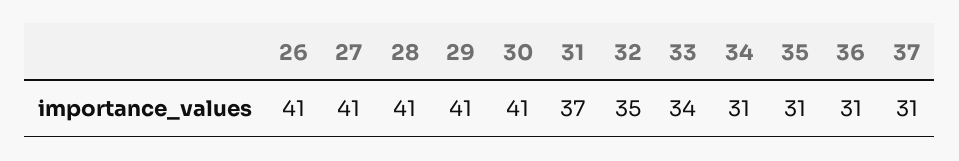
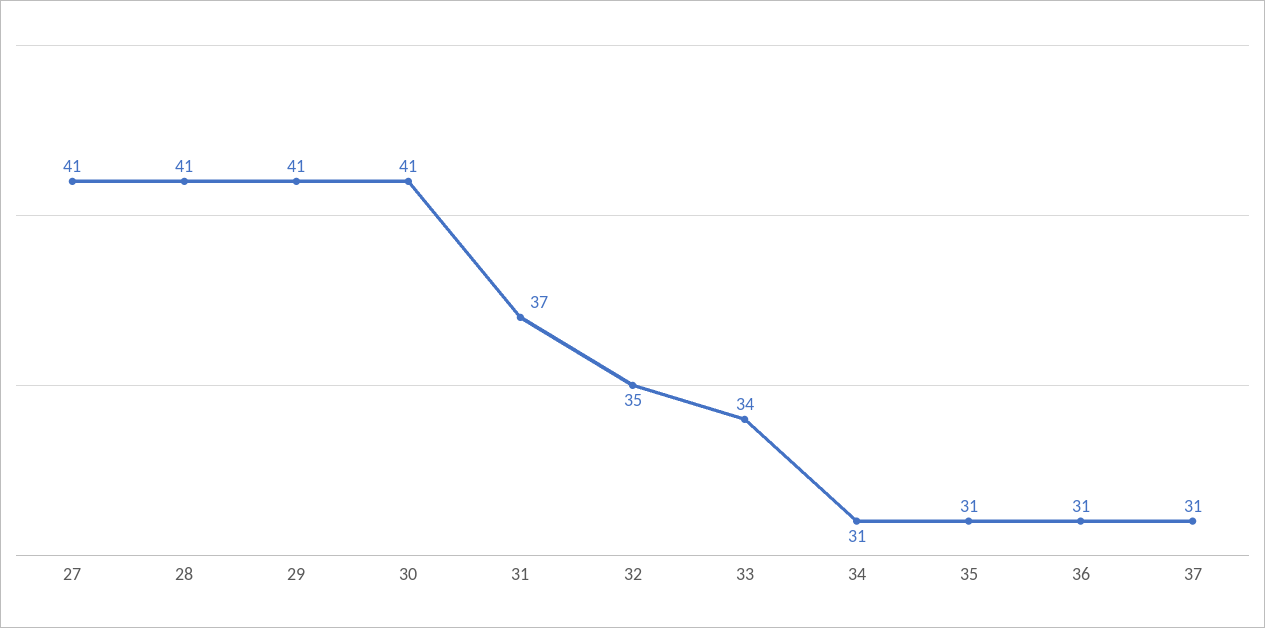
  {
-   "26": 41,
    "27": 41,
    "28": 41,
    "29": 41,
    "30": 41,
    "31": 37,
    "32": 35,
    "33": 34,
    "34": 31,
    "35": 31,
    "36": 31,
    "37": 31
  }

